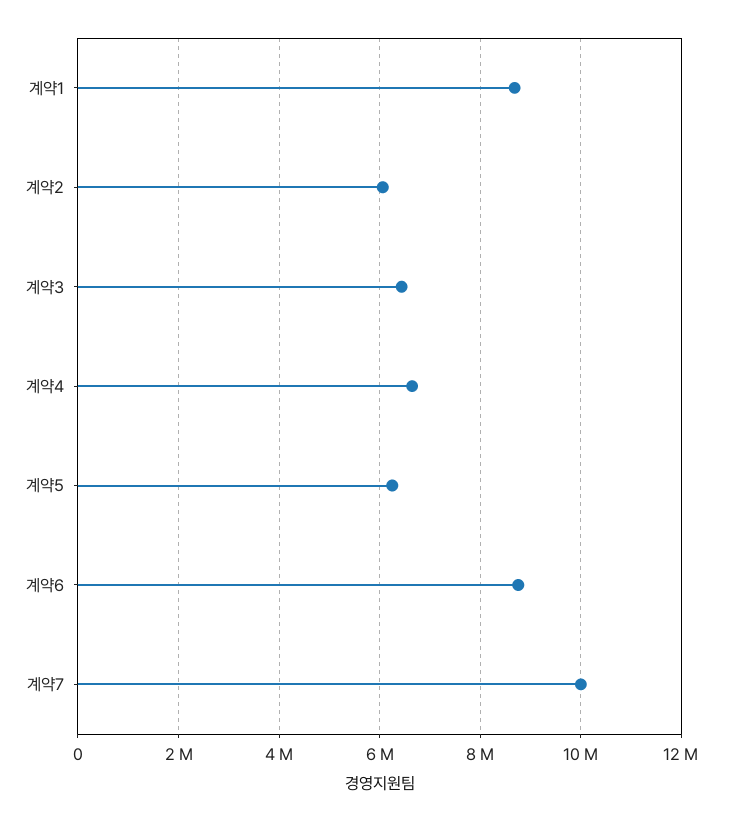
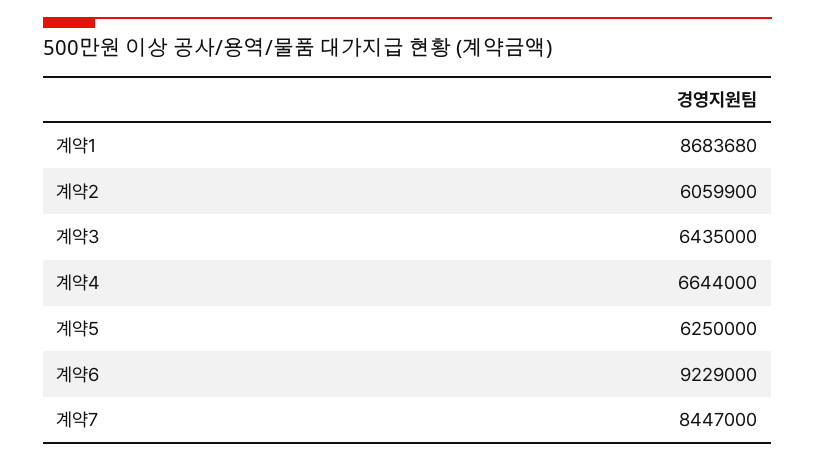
  {
    "계약1": 8683680,
    "계약2": 6059900,
    "계약3": 6435000,
    "계약4": 6644000,
    "계약5": 6250000,
-   "계약6": 8800000,
+   "계약6": 9229000,
-   "계약7": 10000000
+   "계약7": 8447000
  }

